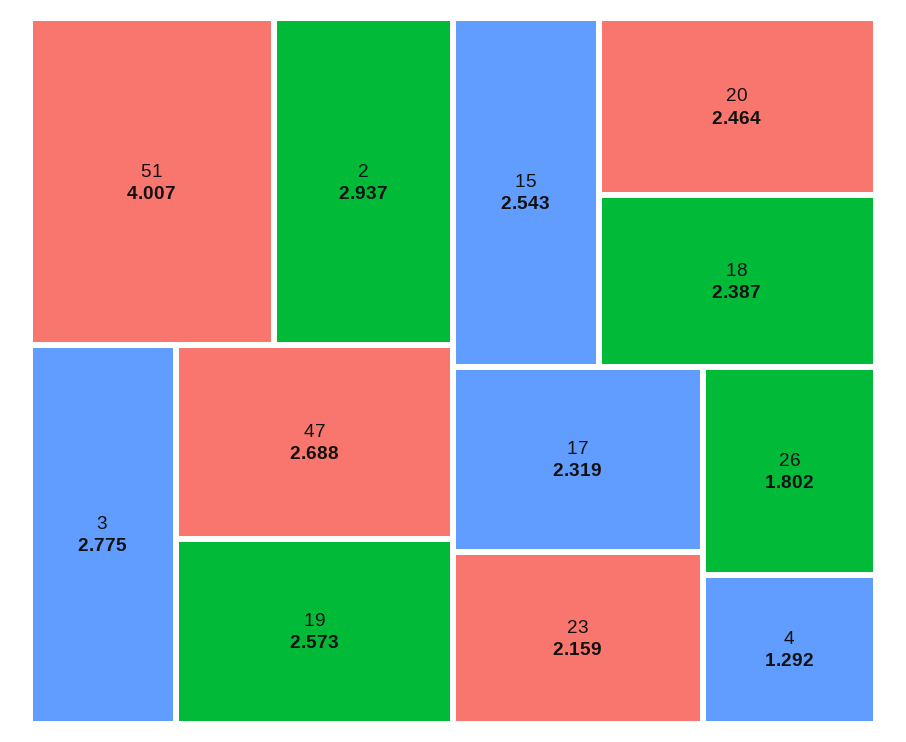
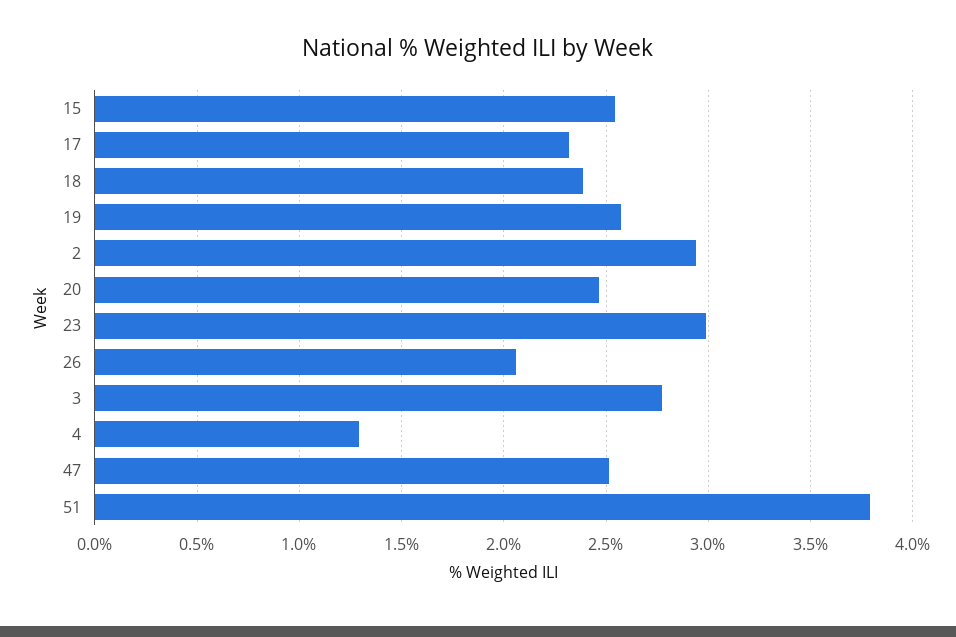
  {
-   "51": 4.007,
+   "51": 3.8,
    "2": 2.937,
    "3": 2.775,
-   "47": 2.688,
+   "47": 2.5,
    "19": 2.573,
    "15": 2.543,
    "20": 2.464,
    "18": 2.387,
    "17": 2.319,
-   "23": 2.159,
+   "23": 3,
-   "26": 1.802,
+   "26": 2.05,
    "4": 1.292
  }

